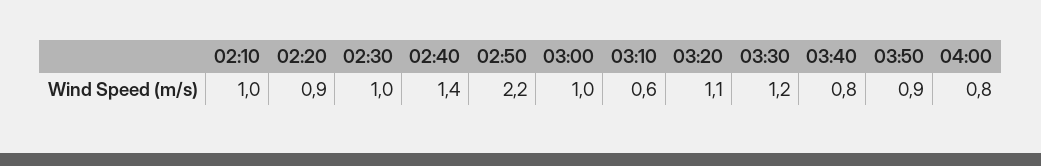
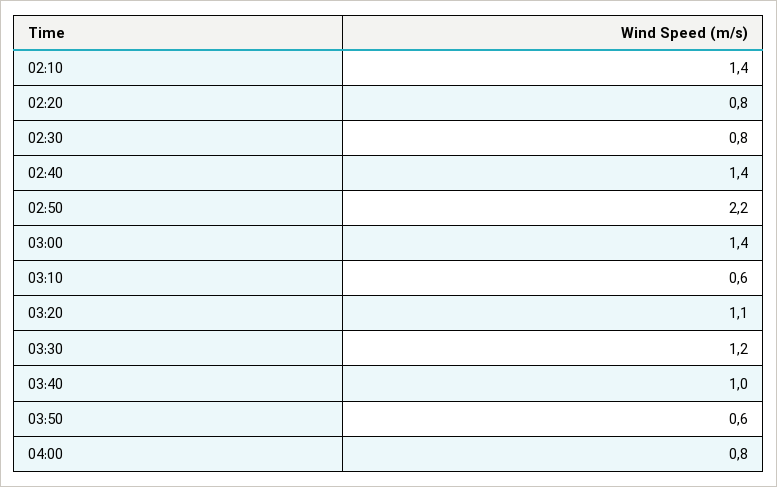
  {
-   "02:10": 1,
+   "02:10": 1.4,
-   "02:20": 0.9,
+   "02:20": 0.8,
-   "02:30": 1,
+   "02:30": 0.8,
    "02:40": 1.4,
    "02:50": 2.2,
-   "03:00": 1,
+   "03:00": 1.4,
    "03:10": 0.6,
    "03:20": 1.1,
    "03:30": 1.2,
-   "03:40": 0.8,
+   "03:40": 1,
-   "03:50": 0.9,
+   "03:50": 0.6,
    "04:00": 0.8
  }

